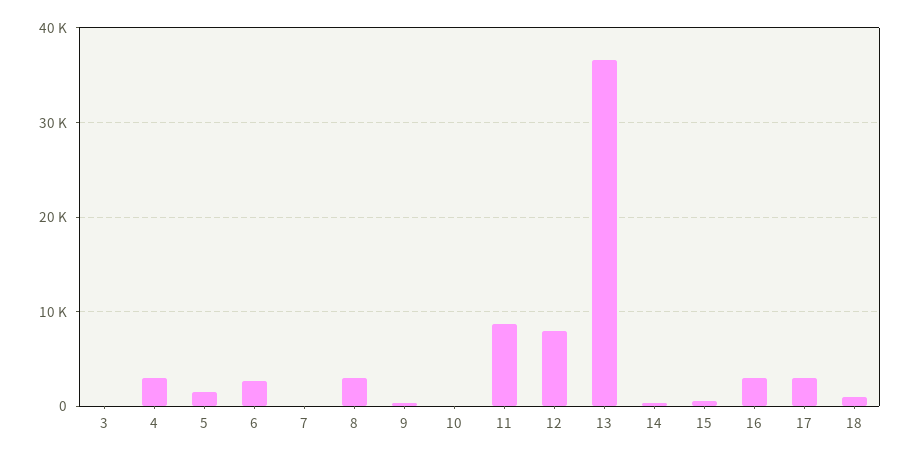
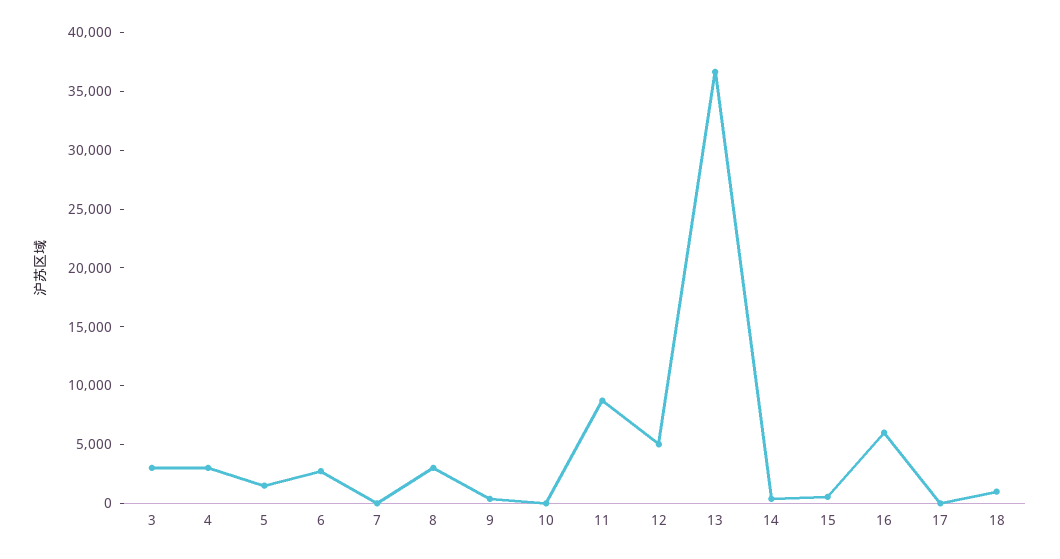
  {
-   "3": 0,
+   "3": 3000,
    "4": 3000,
    "5": 2000,
    "6": 3000,
    "7": 0,
    "8": 3000,
    "9": 0,
    "10": 0,
    "11": 9000,
-   "12": 8000,
+   "12": 5000,
    "13": 37000,
    "14": 0,
    "15": 1000,
-   "16": 3000,
+   "16": 6000,
-   "17": 3000,
+   "17": 0,
    "18": 1000
  }

